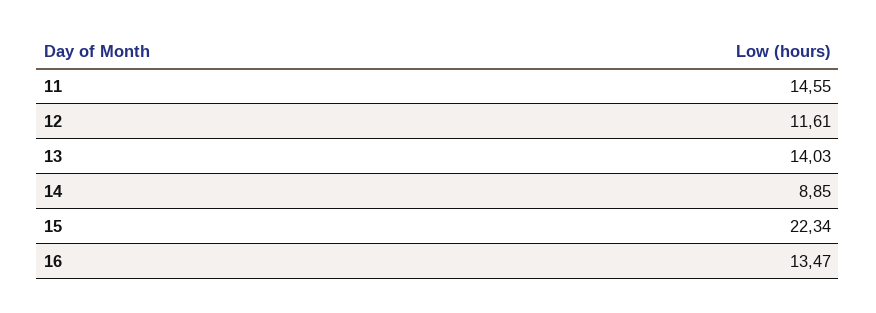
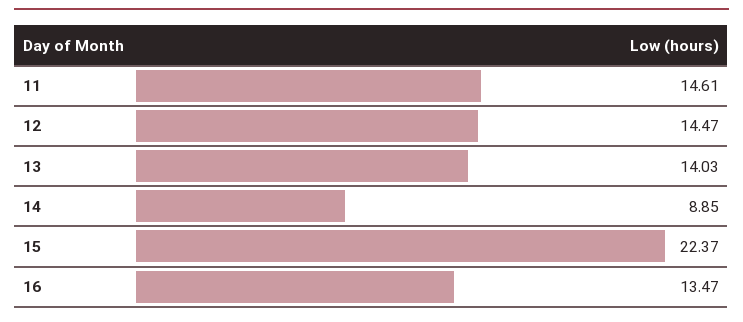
  {
-   "11": 14.55,
+   "11": 14.61,
-   "12": 11.61,
+   "12": 14.47,
    "13": 14.03,
    "14": 8.85,
-   "15": 22.34,
+   "15": 22.37,
    "16": 13.47
  }

